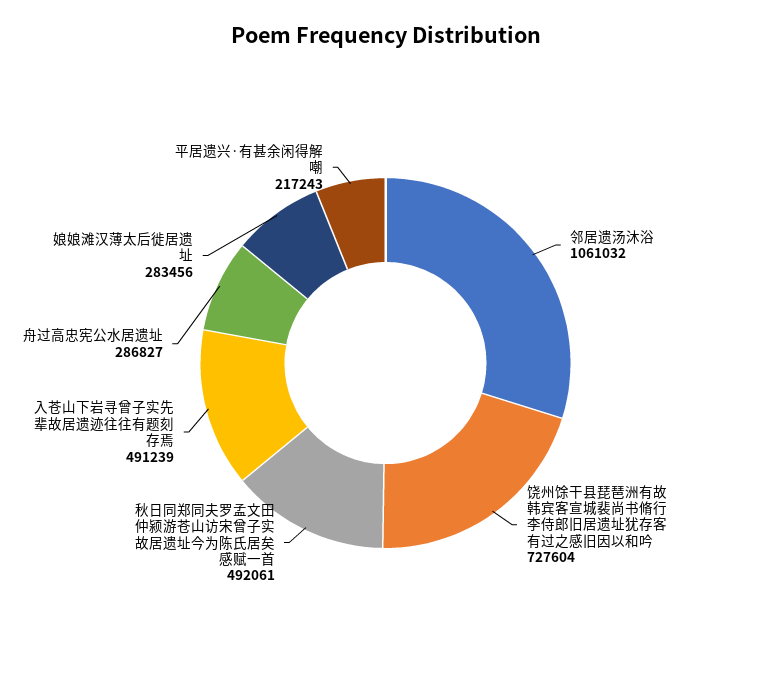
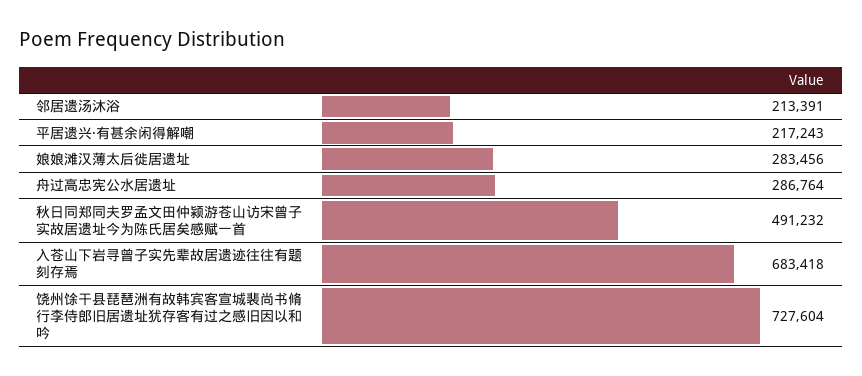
  {
-   "邻居遗汤沐浴": 1061032,
+   "邻居遗汤沐浴": 213391,
    "饶州馀干县琵琶洲有故韩宾客宣城裴尚书脩行李侍郎旧居遗址犹存客有过之感旧因以和吟": 727604,
-   "秋日同郑同夫罗孟文田仲颍游苍山访宋曾子实故居遗址今为陈氏居矣感赋一首": 492061,
+   "秋日同郑同夫罗孟文田仲颍游苍山访宋曾子实故居遗址今为陈氏居矣感赋一首": 491232,
-   "入苍山下岩寻曾子实先辈故居遗迹往往有题刻存焉": 491239,
+   "入苍山下岩寻曾子实先辈故居遗迹往往有题刻存焉": 683418,
-   "舟过高忠宪公水居遗址": 286827,
+   "舟过高忠宪公水居遗址": 286764,
    "娘娘滩汉薄太后徙居遗址": 283456,
    "平居遗兴·有甚余闲得解嘲": 217243
  }

